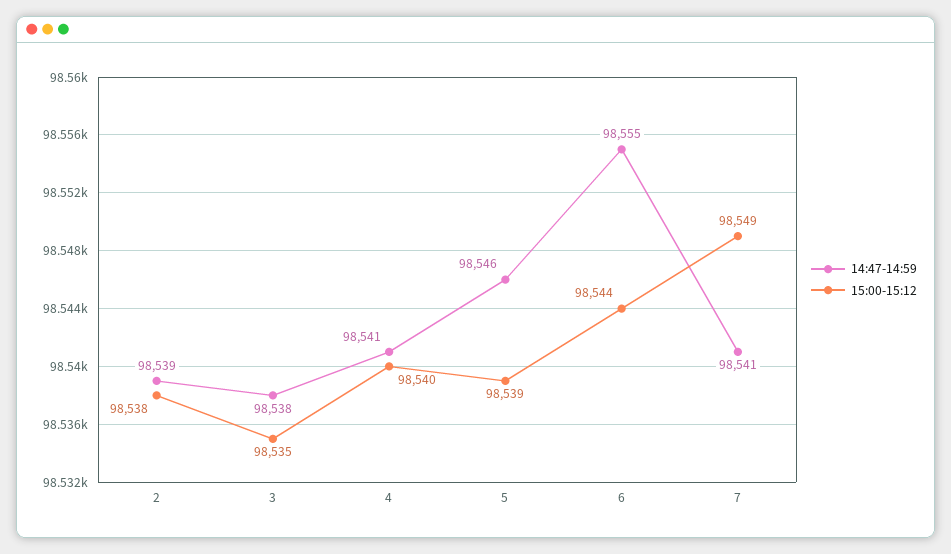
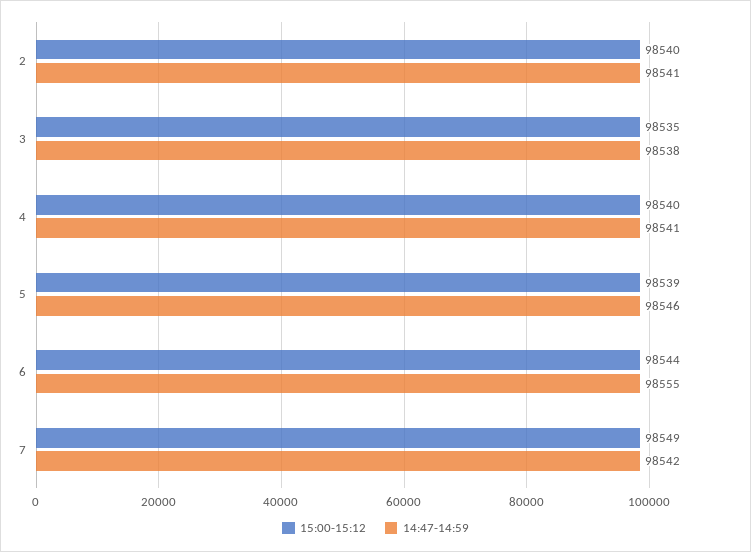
  {
    "14:47-14:59": {
-     "2": 98539,
+     "2": 98541,
      "3": 98538,
      "4": 98541,
      "5": 98546,
      "6": 98555,
-     "7": 98541
+     "7": 98542
    },
    "15:00-15:12": {
-     "2": 98538,
+     "2": 98540,
      "3": 98535,
      "4": 98540,
      "5": 98539,
      "6": 98544,
      "7": 98549
    }
  }

